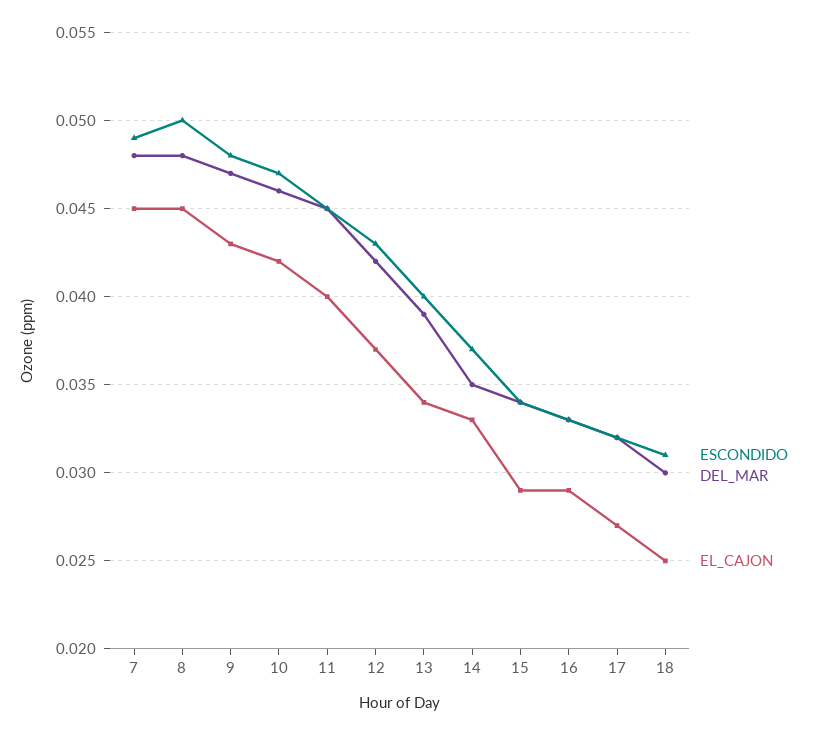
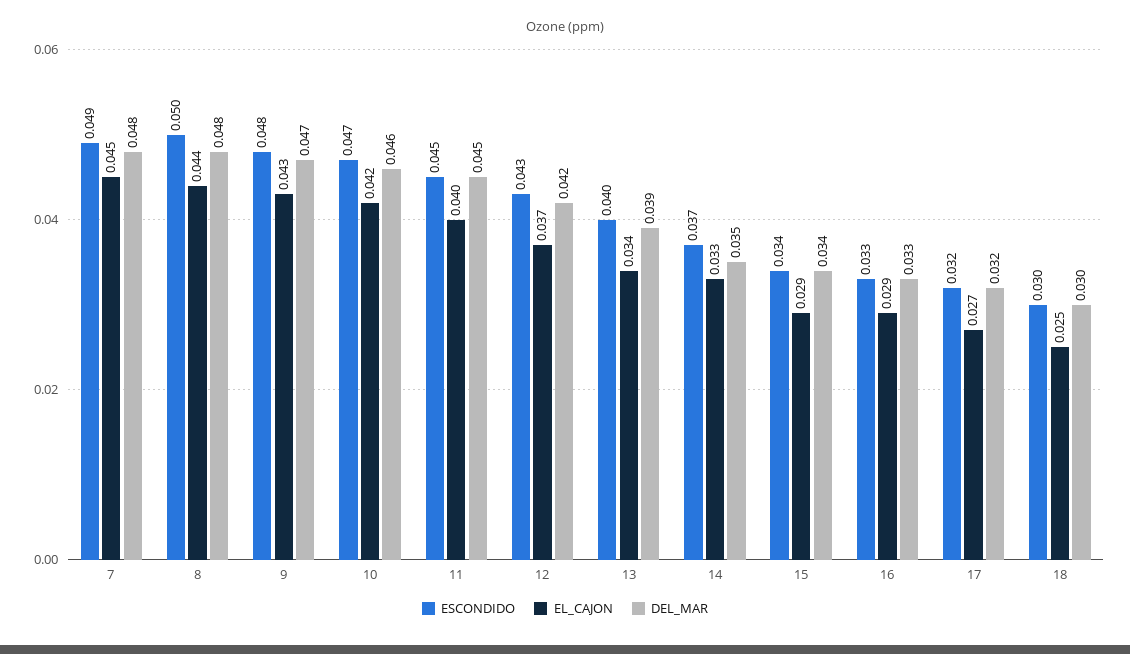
  {
    "ESCONDIDO": {
      "7": 0.049,
      "8": 0.05,
      "9": 0.048,
      "10": 0.047,
      "11": 0.045,
      "12": 0.043,
      "13": 0.04,
      "14": 0.037,
      "15": 0.034,
      "16": 0.033,
      "17": 0.032,
-     "18": 0.031
+     "18": 0.03
    },
    "DEL_MAR": {
      "7": 0.048,
      "8": 0.048,
      "9": 0.047,
      "10": 0.046,
      "11": 0.045,
      "12": 0.042,
      "13": 0.039,
      "14": 0.035,
      "15": 0.034,
      "16": 0.033,
      "17": 0.032,
      "18": 0.03
    },
    "EL_CAJON": {
      "7": 0.045,
-     "8": 0.045,
+     "8": 0.044,
      "9": 0.043,
      "10": 0.042,
      "11": 0.04,
      "12": 0.037,
      "13": 0.034,
      "14": 0.033,
      "15": 0.029,
      "16": 0.029,
      "17": 0.027,
      "18": 0.025
    }
  }

